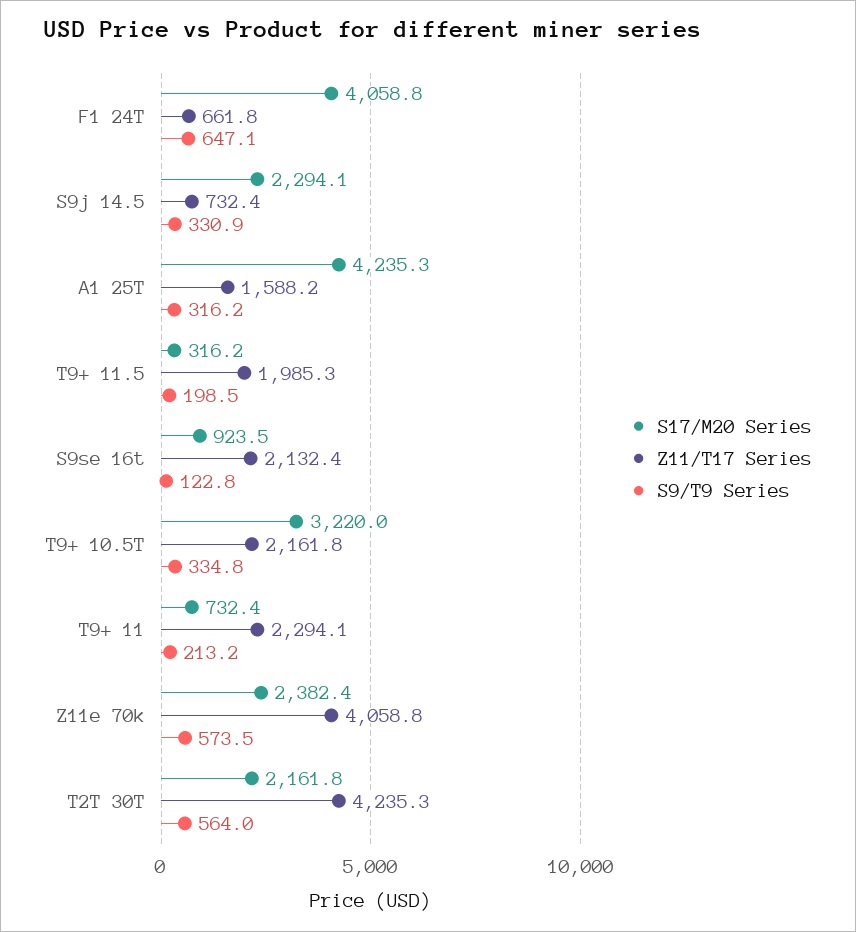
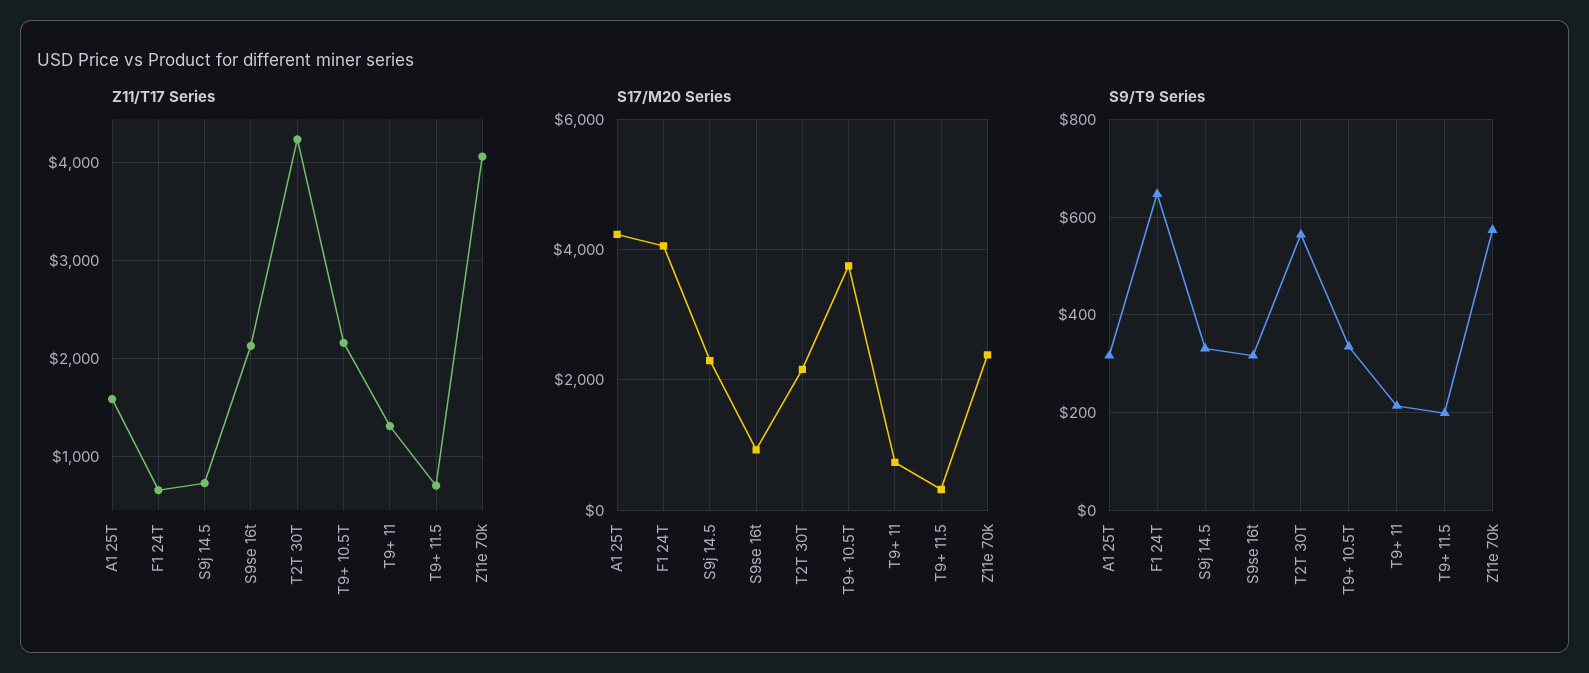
  {
    "S17/M20 Series": {
      "F1 24T": 4058.8,
      "S9j 14.5": 2294.1,
      "A1 25T": 4235.3,
      "T9+ 11.5": 316.2,
      "S9se 16t": 923.5,
-     "T9+ 10.5T": 3220,
+     "T9+ 10.5T": 3800,
      "T9+ 11": 732.4,
      "Z11e 70k": 2382.4,
      "T2T 30T": 2161.8
    },
    "Z11/T17 Series": {
      "F1 24T": 661.8,
      "S9j 14.5": 732.4,
      "A1 25T": 1588.2,
-     "T9+ 11.5": 1985.3,
+     "T9+ 11.5": 700,
      "S9se 16t": 2132.4,
      "T9+ 10.5T": 2161.8,
-     "T9+ 11": 2294.1,
+     "T9+ 11": 1300,
      "Z11e 70k": 4058.8,
      "T2T 30T": 4235.3
    },
    "S9/T9 Series": {
      "F1 24T": 647.1,
      "S9j 14.5": 330.9,
      "A1 25T": 316.2,
      "T9+ 11.5": 198.5,
-     "S9se 16t": 122.8,
+     "S9se 16t": 320,
      "T9+ 10.5T": 334.8,
      "T9+ 11": 213.2,
      "Z11e 70k": 573.5,
      "T2T 30T": 564
    }
  }

